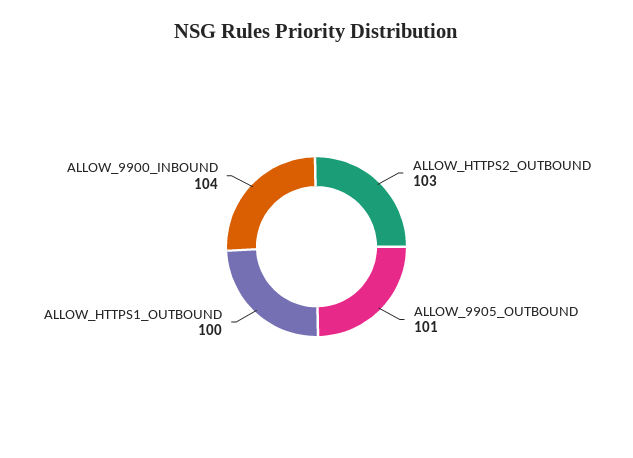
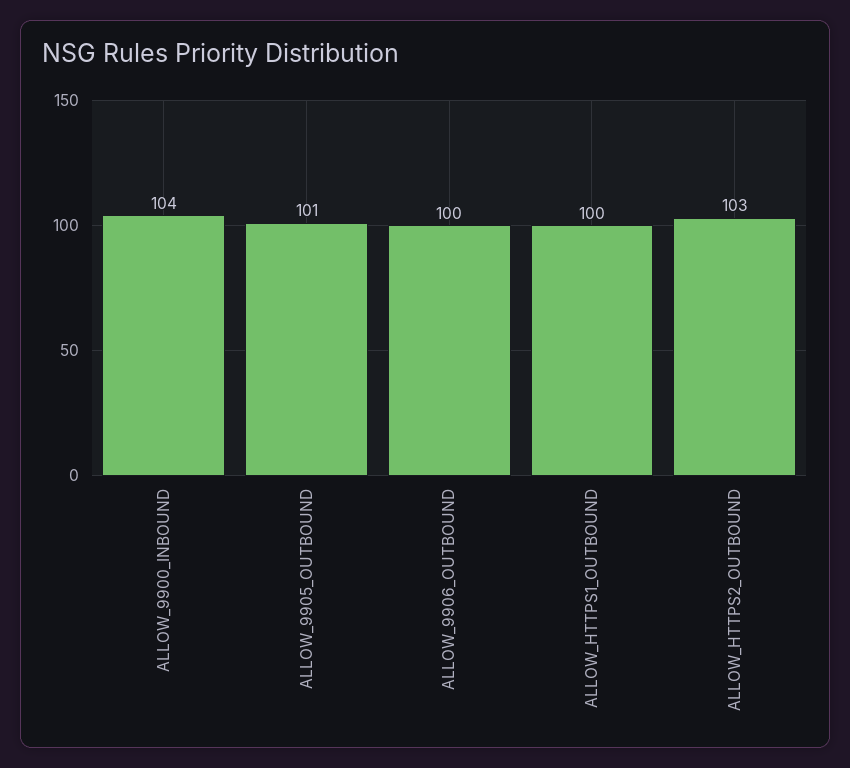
  {
    "ALLOW_HTTPS2_OUTBOUND": 103,
    "ALLOW_9905_OUTBOUND": 101,
    "ALLOW_HTTPS1_OUTBOUND": 100,
-   "ALLOW_9900_INBOUND": 104
+   "ALLOW_9900_INBOUND": 104,
+   "ALLOW_9906_OUTBOUND": 100
  }

